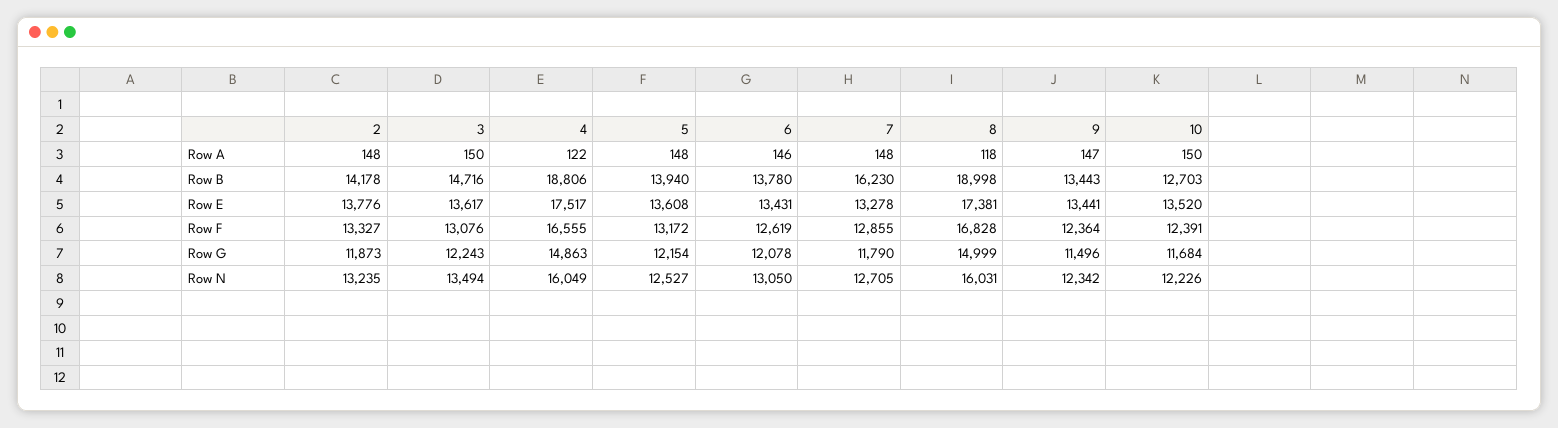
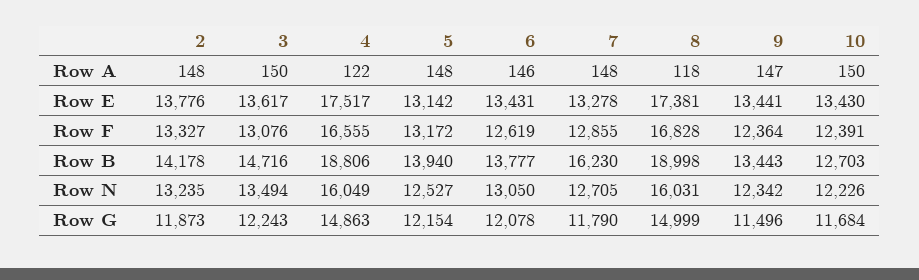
  {
    "2": {
      "Row A": 148,
      "Row B": 14178,
      "Row E": 13776,
      "Row F": 13327,
      "Row G": 11873,
      "Row N": 13235
    },
    "3": {
      "Row A": 150,
      "Row B": 14716,
      "Row E": 13617,
      "Row F": 13076,
      "Row G": 12243,
      "Row N": 13494
    },
    "4": {
      "Row A": 122,
      "Row B": 18806,
      "Row E": 17517,
      "Row F": 16555,
      "Row G": 14863,
      "Row N": 16049
    },
    "5": {
      "Row A": 148,
      "Row B": 13940,
-     "Row E": 13608,
+     "Row E": 13142,
      "Row F": 13172,
      "Row G": 12154,
      "Row N": 12527
    },
    "6": {
      "Row A": 146,
-     "Row B": 13780,
+     "Row B": 13777,
      "Row E": 13431,
      "Row F": 12619,
      "Row G": 12078,
      "Row N": 13050
    },
    "7": {
      "Row A": 148,
      "Row B": 16230,
      "Row E": 13278,
      "Row F": 12855,
      "Row G": 11790,
      "Row N": 12705
    },
    "8": {
      "Row A": 118,
      "Row B": 18998,
      "Row E": 17381,
      "Row F": 16828,
      "Row G": 14999,
      "Row N": 16031
    },
    "9": {
      "Row A": 147,
      "Row B": 13443,
      "Row E": 13441,
      "Row F": 12364,
      "Row G": 11496,
      "Row N": 12342
    },
    "10": {
      "Row A": 150,
      "Row B": 12703,
-     "Row E": 13520,
+     "Row E": 13430,
      "Row F": 12391,
      "Row G": 11684,
      "Row N": 12226
    }
  }

